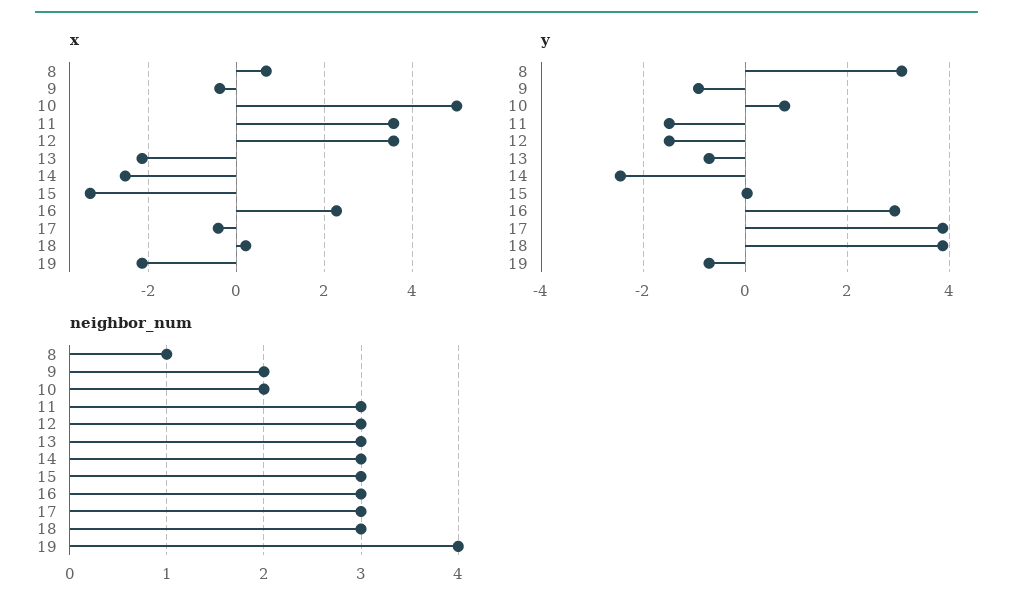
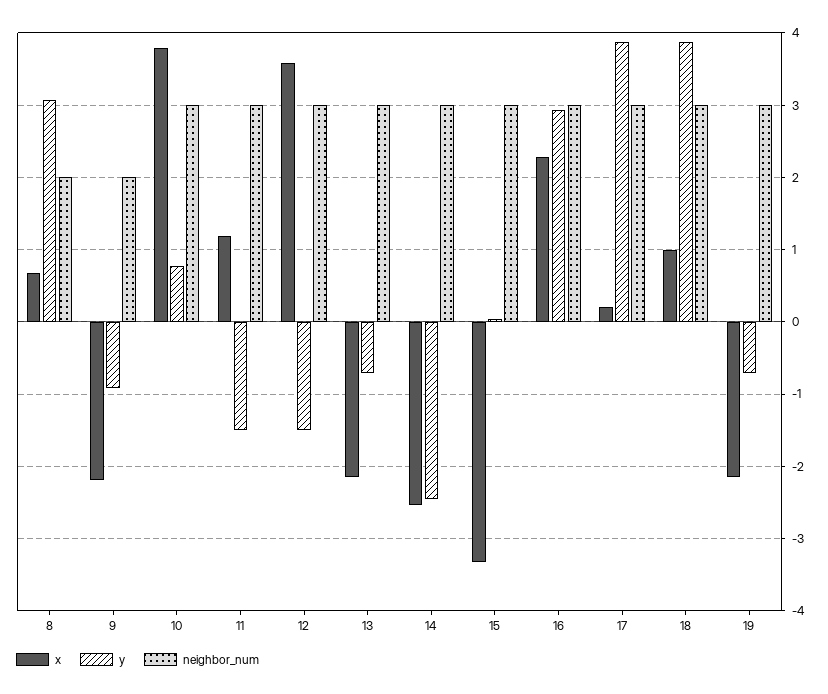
  {
    "x": {
      "8": 0.7,
-     "9": -0.4,
+     "9": -2.2,
-     "10": 5,
+     "10": 3.8,
-     "11": 3.6,
+     "11": 1.2,
      "12": 3.6,
      "13": -2.1,
      "14": -2.5,
      "15": -3.3,
      "16": 2.3,
-     "17": -0.4,
+     "17": 0.2,
-     "18": 0.2,
+     "18": 1,
      "19": -2.1
    },
    "y": {
      "8": 3.1,
      "9": -0.9,
      "10": 0.8,
      "11": -1.5,
      "12": -1.5,
      "13": -0.7,
      "14": -2.5,
      "15": 0,
      "16": 2.9,
      "17": 3.9,
      "18": 3.9,
      "19": -0.7
    },
    "neighbor_num": {
-     "8": 1,
+     "8": 2,
      "9": 2,
-     "10": 2,
+     "10": 3,
      "11": 3,
      "12": 3,
      "13": 3,
      "14": 3,
      "15": 3,
      "16": 3,
      "17": 3,
      "18": 3,
-     "19": 4
+     "19": 3
    }
  }

